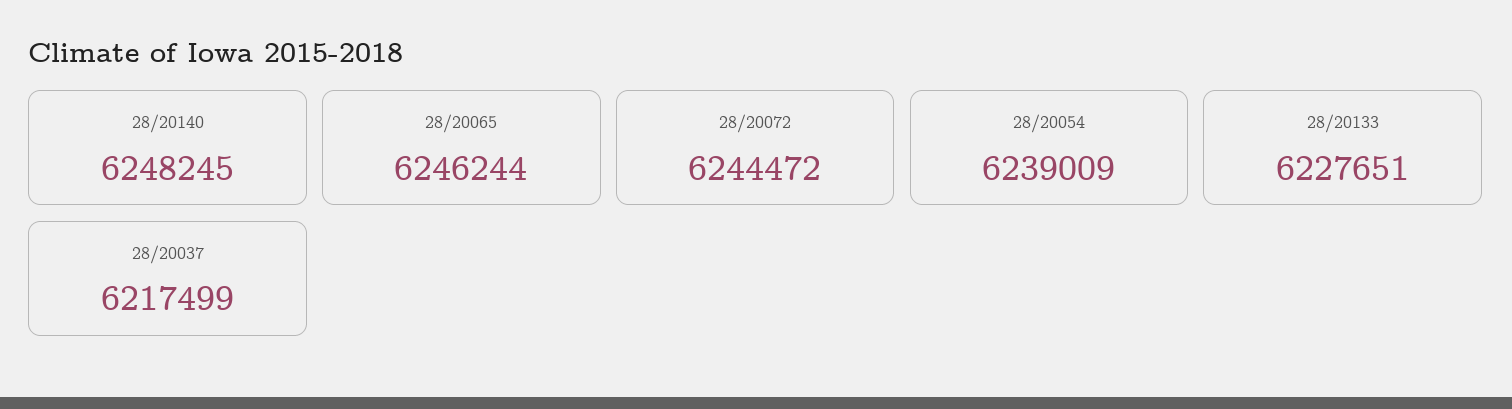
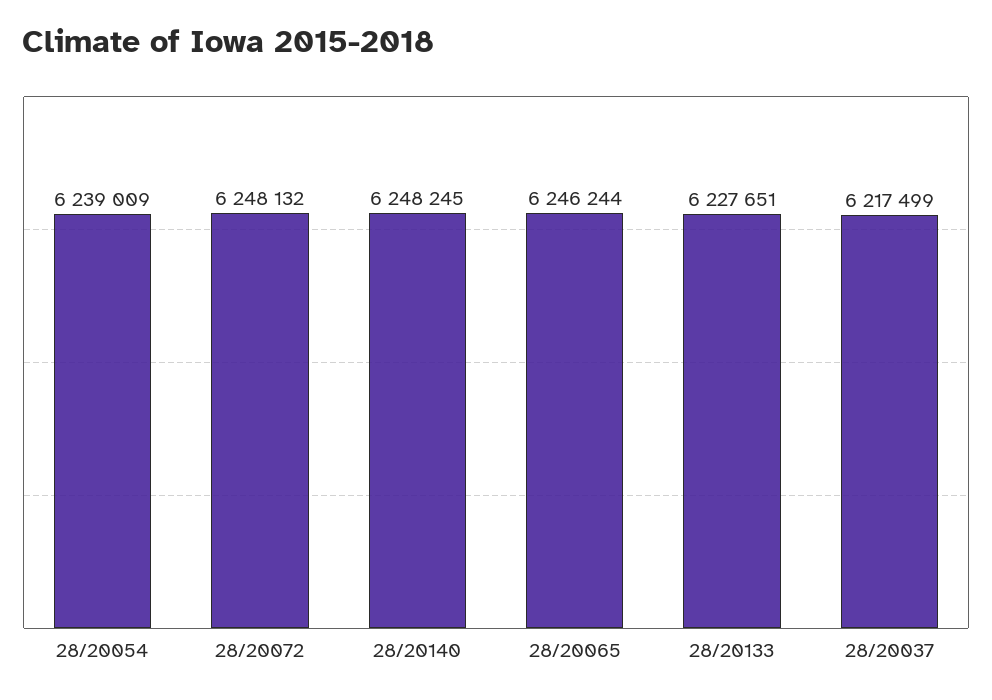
  {
    "28/20140": 6248245,
    "28/20065": 6246244,
-   "28/20072": 6244472,
+   "28/20072": 6248132,
    "28/20054": 6239009,
    "28/20133": 6227651,
    "28/20037": 6217499
  }

